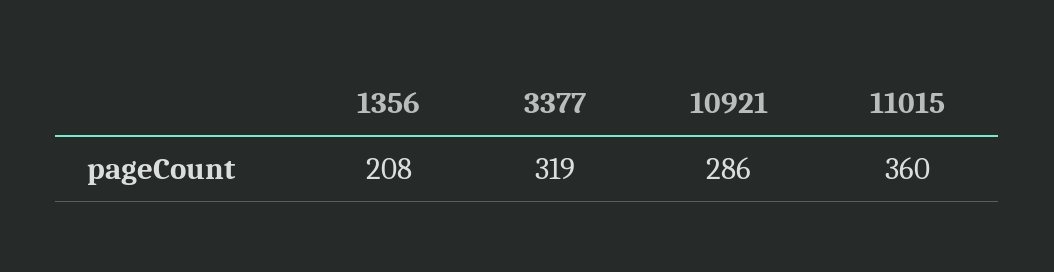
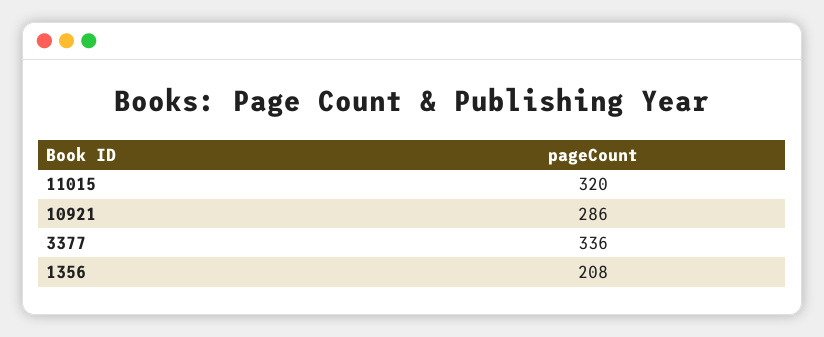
  {
    "1356": 208,
-   "3377": 319,
+   "3377": 336,
    "10921": 286,
-   "11015": 360
+   "11015": 320
  }

